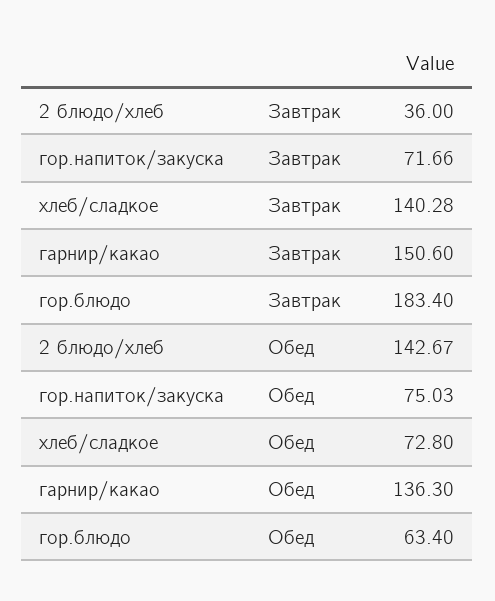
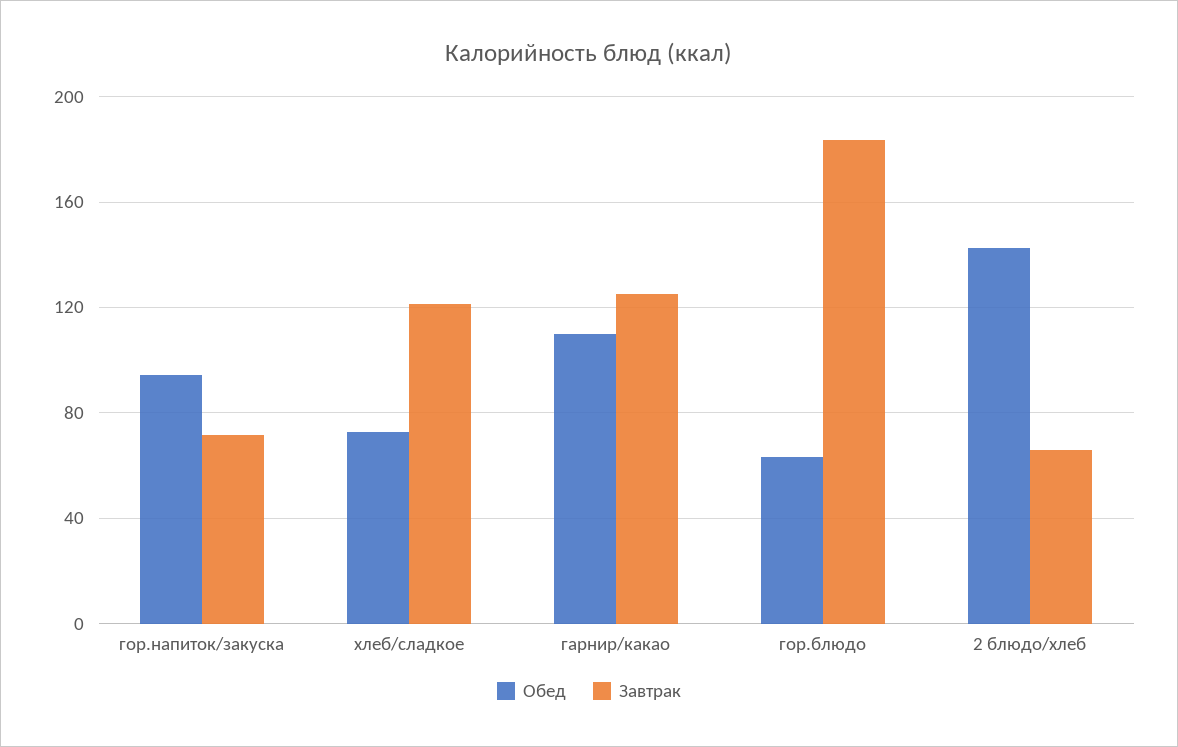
  {
    "Завтрак": {
-     "2 блюдо/хлеб": 36,
+     "2 блюдо/хлеб": 65,
      "гор.напиток/закуска": 71.66,
-     "хлеб/сладкое": 140.28,
+     "хлеб/сладкое": 120,
-     "гарнир/какао": 150.6,
+     "гарнир/какао": 125,
      "гор.блюдо": 183.4
    },
    "Обед": {
      "2 блюдо/хлеб": 142.67,
-     "гор.напиток/закуска": 75.03,
+     "гор.напиток/закуска": 95,
      "хлеб/сладкое": 72.8,
-     "гарнир/какао": 136.3,
+     "гарнир/какао": 110,
      "гор.блюдо": 63.4
    }
  }

